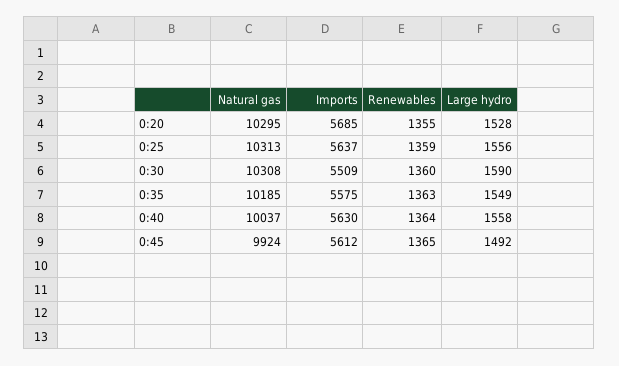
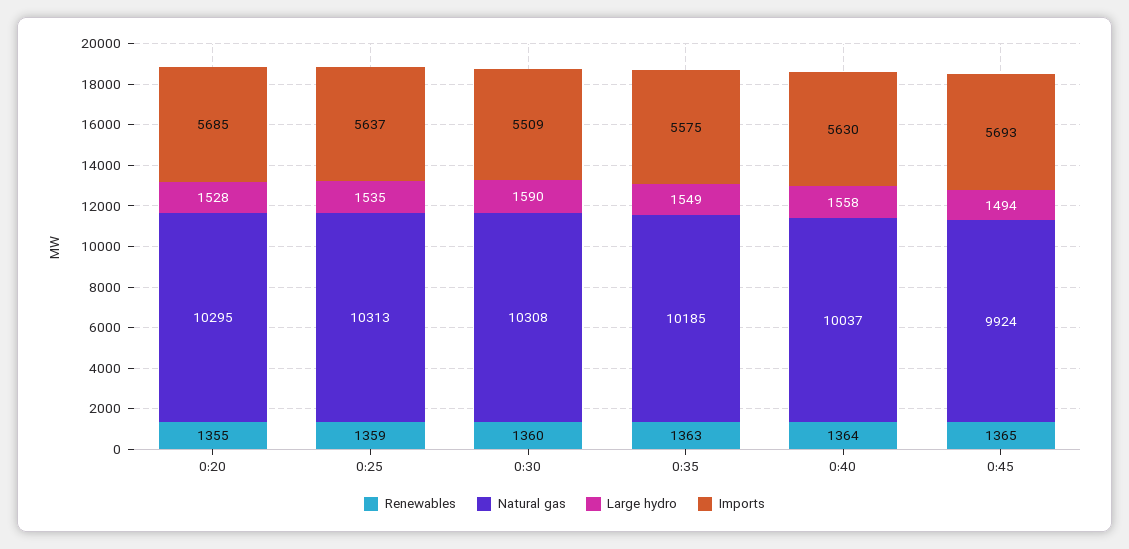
  {
    "Natural gas": {
      "0:20": 10295,
      "0:25": 10313,
      "0:30": 10308,
      "0:35": 10185,
      "0:40": 10037,
      "0:45": 9924
    },
    "Imports": {
      "0:20": 5685,
      "0:25": 5637,
      "0:30": 5509,
      "0:35": 5575,
      "0:40": 5630,
-     "0:45": 5612
+     "0:45": 5693
    },
    "Renewables": {
      "0:20": 1355,
      "0:25": 1359,
      "0:30": 1360,
      "0:35": 1363,
      "0:40": 1364,
      "0:45": 1365
    },
    "Large hydro": {
      "0:20": 1528,
-     "0:25": 1556,
+     "0:25": 1535,
      "0:30": 1590,
      "0:35": 1549,
      "0:40": 1558,
-     "0:45": 1492
+     "0:45": 1494
    }
  }

